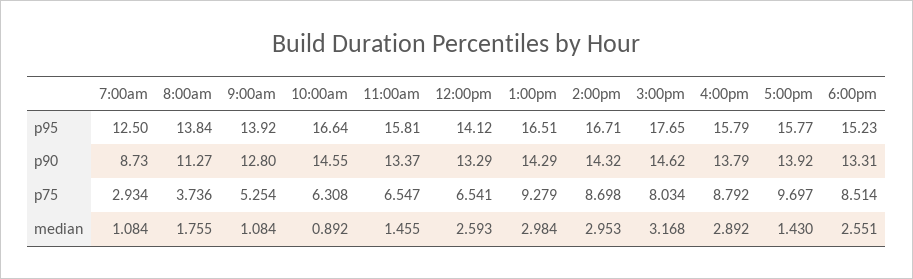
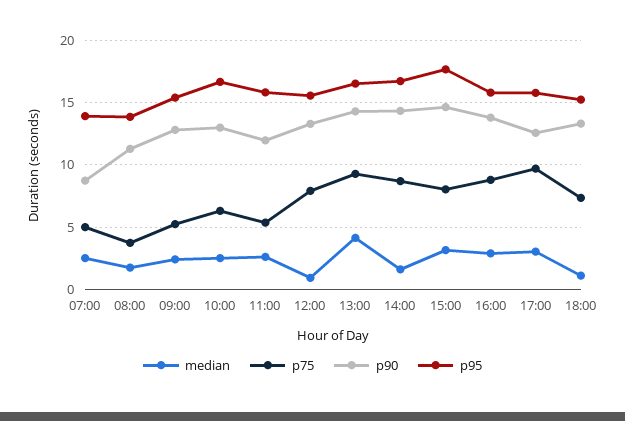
  {
    "p95": {
-     "7:00am": 12.5,
+     "7:00am": 14,
      "8:00am": 13.84,
-     "9:00am": 13.92,
+     "9:00am": 15.5,
      "10:00am": 16.64,
      "11:00am": 15.81,
-     "12:00pm": 14.12,
+     "12:00pm": 15.5,
      "1:00pm": 16.51,
      "2:00pm": 16.71,
      "3:00pm": 17.65,
      "4:00pm": 15.79,
      "5:00pm": 15.77,
      "6:00pm": 15.23
    },
    "p90": {
      "7:00am": 8.73,
      "8:00am": 11.27,
      "9:00am": 12.8,
-     "10:00am": 14.55,
+     "10:00am": 13,
-     "11:00am": 13.37,
+     "11:00am": 12,
      "12:00pm": 13.29,
      "1:00pm": 14.29,
      "2:00pm": 14.32,
      "3:00pm": 14.62,
      "4:00pm": 13.79,
-     "5:00pm": 13.92,
+     "5:00pm": 12.5,
      "6:00pm": 13.31
    },
    "p75": {
-     "7:00am": 2.934,
+     "7:00am": 5,
      "8:00am": 3.736,
      "9:00am": 5.254,
      "10:00am": 6.308,
-     "11:00am": 6.547,
+     "11:00am": 5.5,
-     "12:00pm": 6.541,
+     "12:00pm": 8,
      "1:00pm": 9.279,
      "2:00pm": 8.698,
      "3:00pm": 8.034,
      "4:00pm": 8.792,
      "5:00pm": 9.697,
-     "6:00pm": 8.514
+     "6:00pm": 7.5
    },
    "median": {
-     "7:00am": 1.084,
+     "7:00am": 2.5,
      "8:00am": 1.755,
-     "9:00am": 1.084,
+     "9:00am": 2.5,
-     "10:00am": 0.892,
+     "10:00am": 2.5,
-     "11:00am": 1.455,
+     "11:00am": 2.5,
-     "12:00pm": 2.593,
+     "12:00pm": 1,
-     "1:00pm": 2.984,
+     "1:00pm": 4,
-     "2:00pm": 2.953,
+     "2:00pm": 1.5,
      "3:00pm": 3.168,
      "4:00pm": 2.892,
-     "5:00pm": 1.43,
+     "5:00pm": 3,
-     "6:00pm": 2.551
+     "6:00pm": 1
    }
  }

